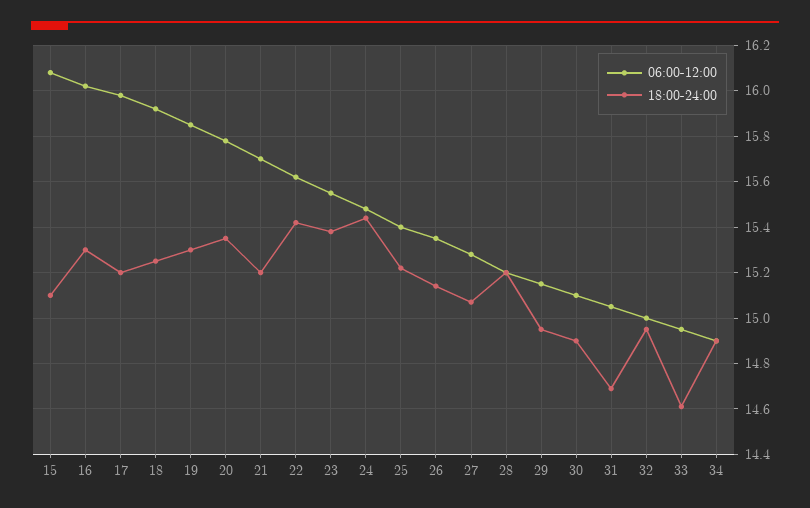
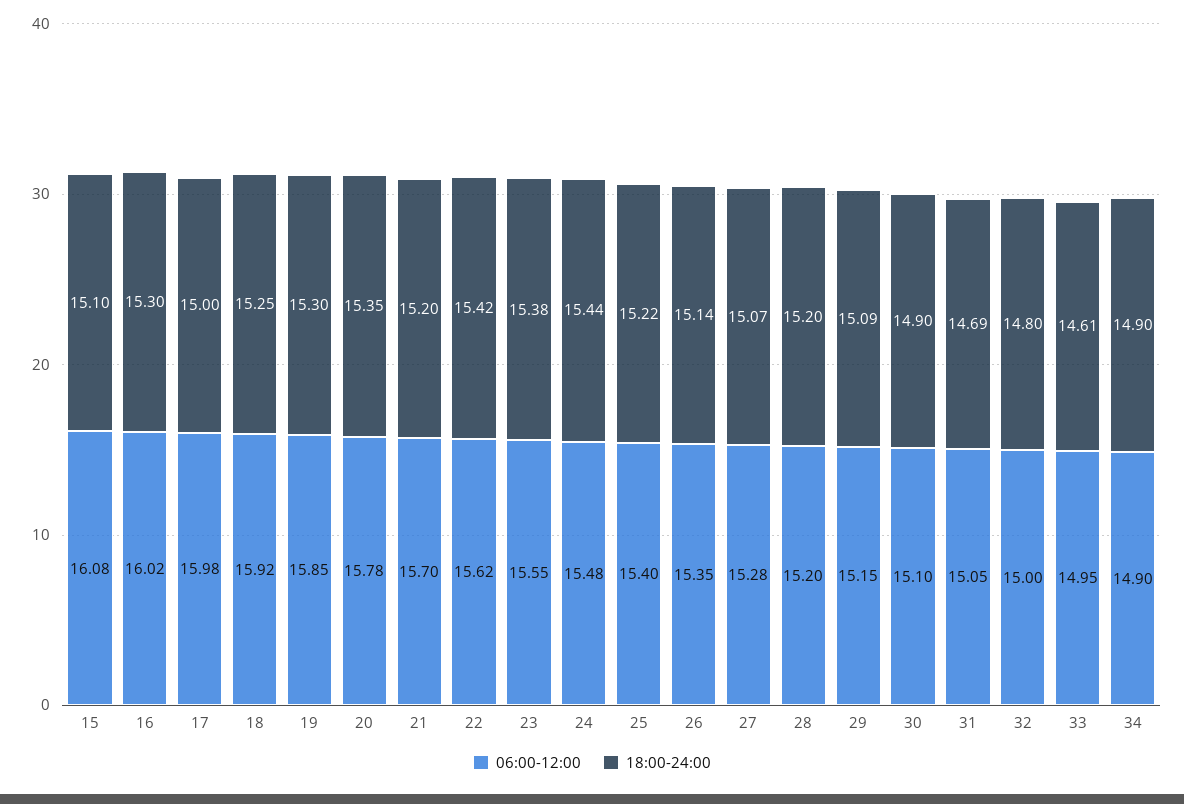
  {
    "06:00-12:00": {
      "15": 16.08,
      "16": 16.02,
      "17": 15.98,
      "18": 15.92,
      "19": 15.85,
      "20": 15.78,
      "21": 15.7,
      "22": 15.62,
      "23": 15.55,
      "24": 15.48,
      "25": 15.4,
      "26": 15.35,
      "27": 15.28,
      "28": 15.2,
      "29": 15.15,
      "30": 15.1,
      "31": 15.05,
      "32": 15,
      "33": 14.95,
      "34": 14.9
    },
    "18:00-24:00": {
      "15": 15.1,
      "16": 15.3,
-     "17": 15.2,
+     "17": 15,
      "18": 15.25,
      "19": 15.3,
      "20": 15.35,
      "21": 15.2,
      "22": 15.42,
      "23": 15.38,
      "24": 15.44,
      "25": 15.22,
      "26": 15.14,
      "27": 15.07,
      "28": 15.2,
-     "29": 14.95,
+     "29": 15.09,
      "30": 14.9,
      "31": 14.69,
-     "32": 14.95,
+     "32": 14.8,
      "33": 14.61,
      "34": 14.9
    }
  }

